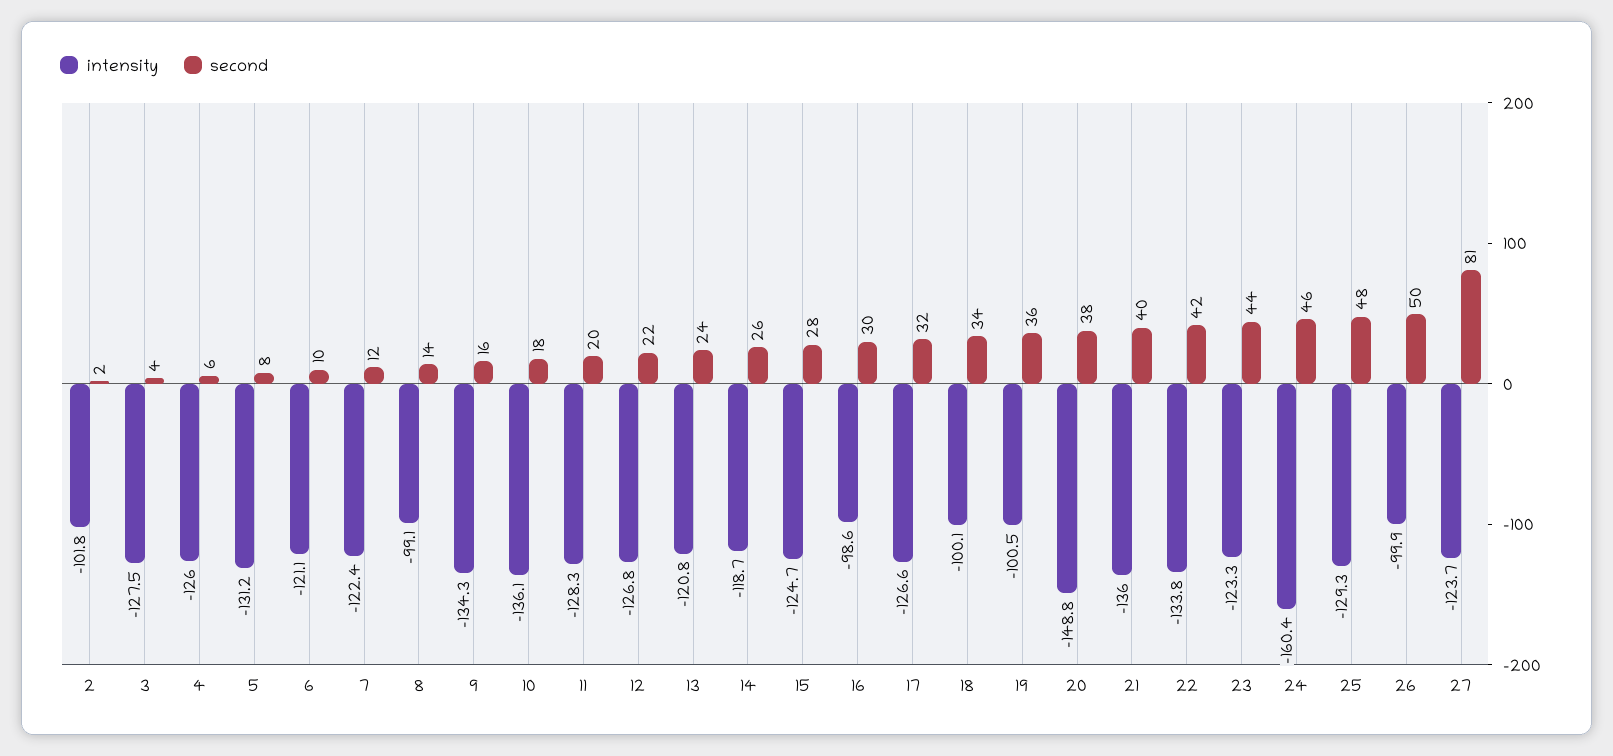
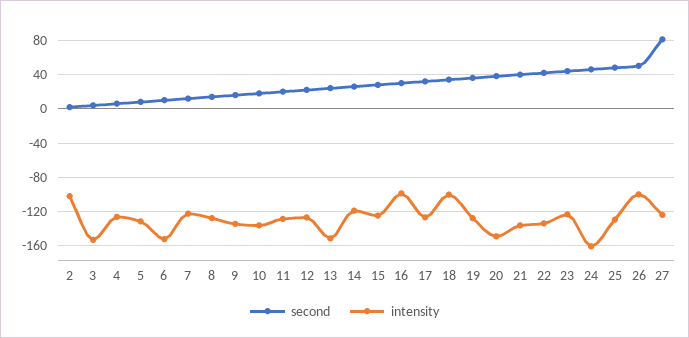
  {
    "intensity": {
      "2": -101.8,
-     "3": -127.5,
+     "3": -150,
      "4": -126,
      "5": -131.2,
-     "6": -121.1,
+     "6": -150,
      "7": -122.4,
-     "8": -99.1,
+     "8": -130,
      "9": -134.3,
      "10": -136.1,
      "11": -128.3,
      "12": -126.8,
-     "13": -120.8,
+     "13": -150,
      "14": -118.7,
      "15": -124.7,
      "16": -98.6,
      "17": -126.6,
      "18": -100.1,
-     "19": -100.5,
+     "19": -130,
      "20": -148.8,
      "21": -136,
      "22": -133.8,
      "23": -123.3,
      "24": -160.4,
      "25": -129.3,
      "26": -99.9,
      "27": -123.7
    },
    "second": {
      "2": 2,
      "3": 4,
      "4": 6,
      "5": 8,
      "6": 10,
      "7": 12,
      "8": 14,
      "9": 16,
      "10": 18,
      "11": 20,
      "12": 22,
      "13": 24,
      "14": 26,
      "15": 28,
      "16": 30,
      "17": 32,
      "18": 34,
      "19": 36,
      "20": 38,
      "21": 40,
      "22": 42,
      "23": 44,
      "24": 46,
      "25": 48,
      "26": 50,
      "27": 81
    }
  }

